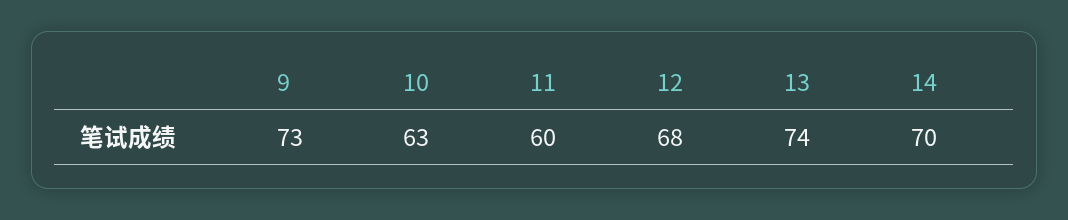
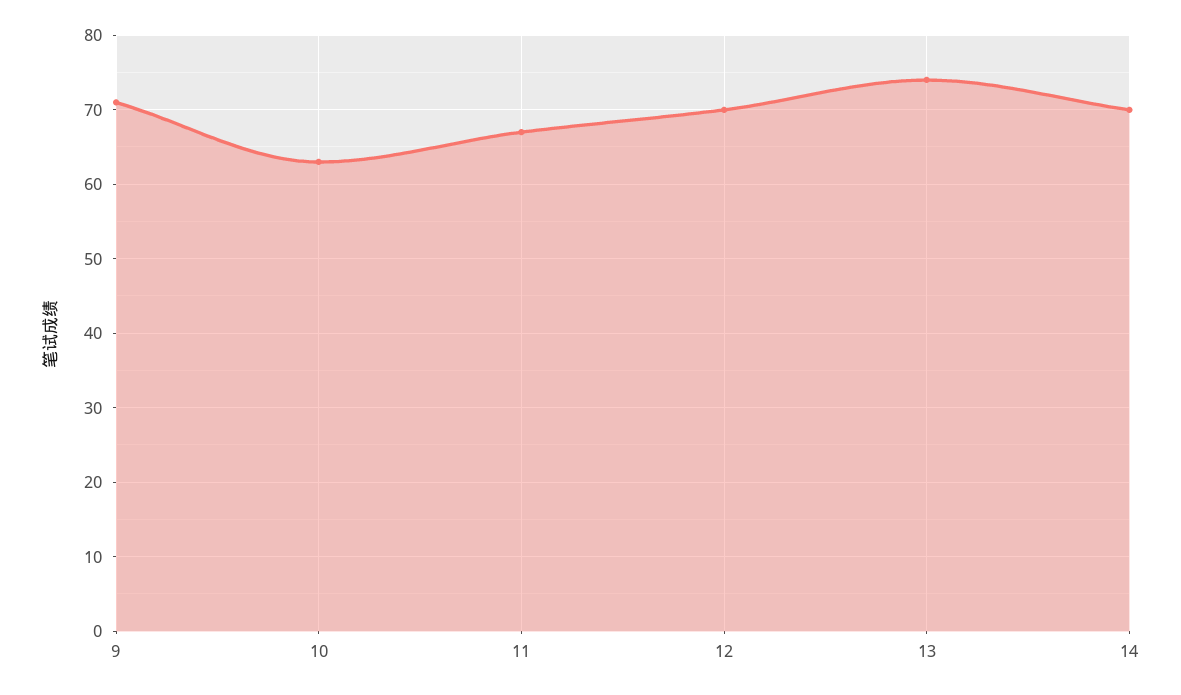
  {
-   "9": 73,
+   "9": 71,
    "10": 63,
-   "11": 60,
+   "11": 67,
-   "12": 68,
+   "12": 70,
    "13": 74,
    "14": 70
  }

